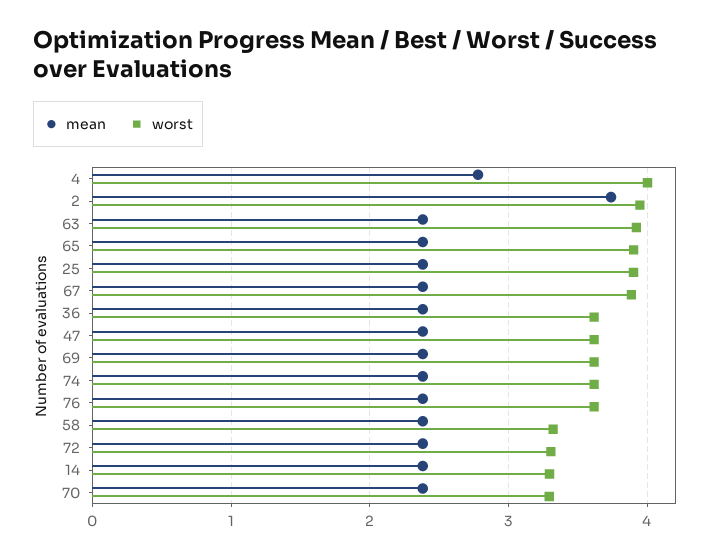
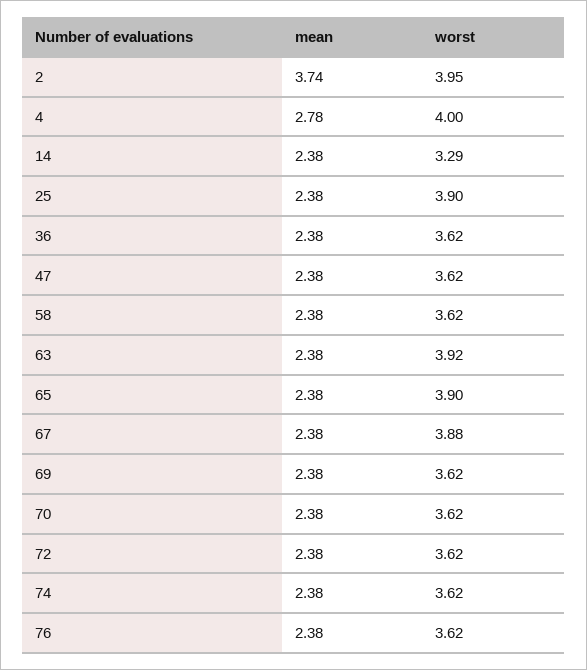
  {
    "mean": {
      "4": 2.78,
      "2": 3.74,
      "63": 2.38,
      "65": 2.38,
      "25": 2.38,
      "67": 2.38,
      "36": 2.38,
      "47": 2.38,
      "69": 2.38,
      "74": 2.38,
      "76": 2.38,
      "58": 2.38,
      "72": 2.38,
      "14": 2.38,
      "70": 2.38
    },
    "worst": {
      "4": 4,
      "2": 3.95,
      "63": 3.92,
      "65": 3.9,
      "25": 3.9,
      "67": 3.88,
      "36": 3.62,
      "47": 3.62,
      "69": 3.62,
      "74": 3.62,
      "76": 3.62,
-     "58": 3.3,
+     "58": 3.62,
-     "72": 3.3,
+     "72": 3.62,
      "14": 3.29,
-     "70": 3.3
+     "70": 3.62
    }
  }

